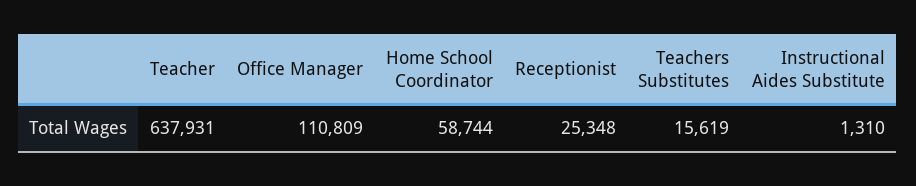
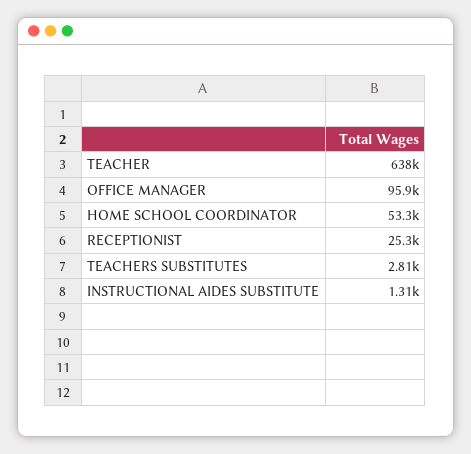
  {
    "Teacher": 637931,
-   "Office Manager": 110809,
+   "Office Manager": 95900,
-   "Home School Coordinator": 58744,
+   "Home School Coordinator": 53300,
    "Receptionist": 25348,
-   "Teachers Substitutes": 15619,
+   "Teachers Substitutes": 2810,
    "Instructional Aides Substitute": 1310
  }

